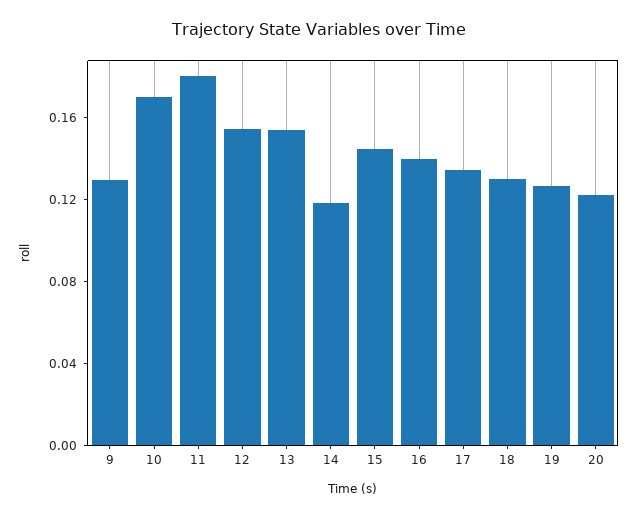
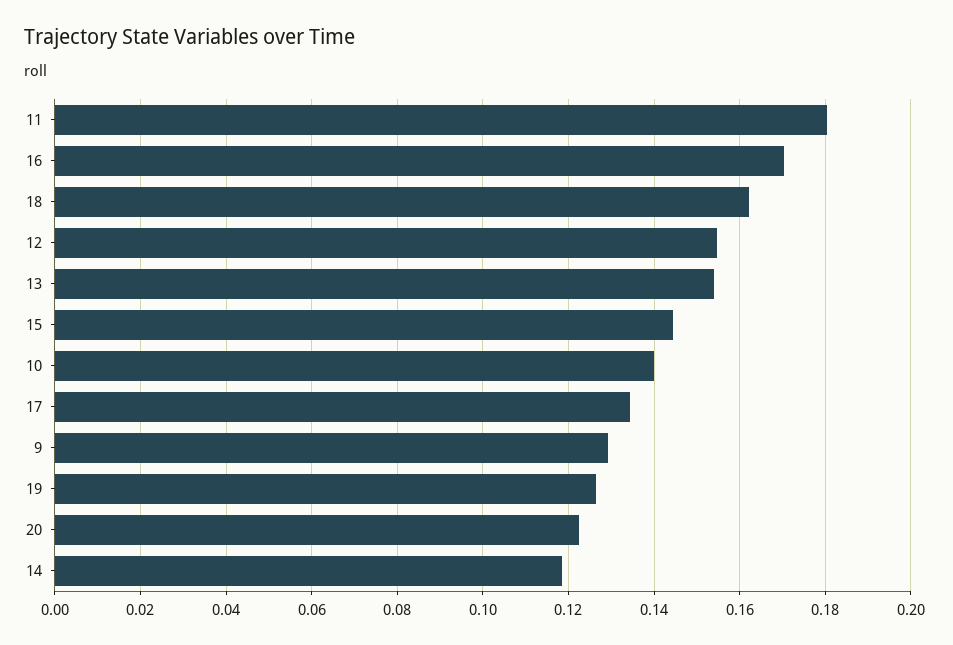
  {
    "9": 0.13,
-   "10": 0.17,
+   "10": 0.14,
    "11": 0.18,
    "12": 0.154,
    "13": 0.154,
    "14": 0.118,
    "15": 0.144,
-   "16": 0.14,
+   "16": 0.17,
    "17": 0.134,
-   "18": 0.13,
+   "18": 0.162,
    "19": 0.126,
    "20": 0.122
  }

